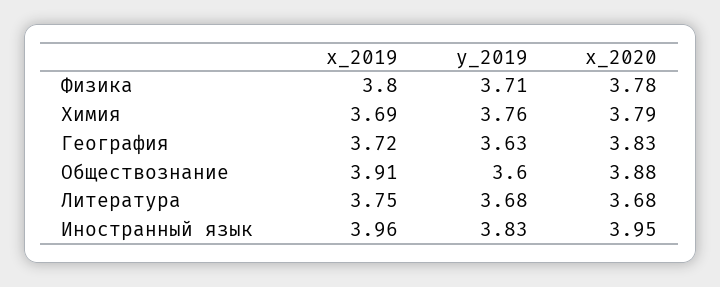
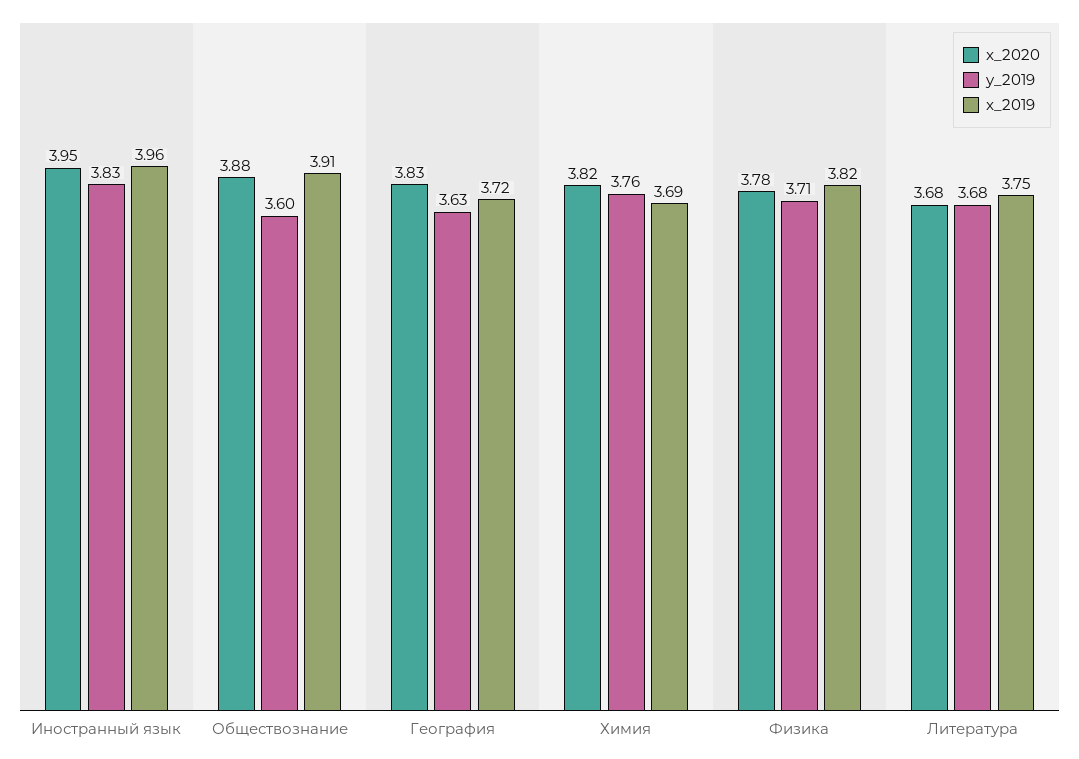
  {
    "x_2019": {
-     "Физика": 3.8,
+     "Физика": 3.82,
      "Химия": 3.69,
      "География": 3.72,
      "Обществознание": 3.91,
      "Литература": 3.75,
      "Иностранный язык": 3.96
    },
    "y_2019": {
      "Физика": 3.71,
      "Химия": 3.76,
      "География": 3.63,
      "Обществознание": 3.6,
      "Литература": 3.68,
      "Иностранный язык": 3.83
    },
    "x_2020": {
      "Физика": 3.78,
-     "Химия": 3.79,
+     "Химия": 3.82,
      "География": 3.83,
      "Обществознание": 3.88,
      "Литература": 3.68,
      "Иностранный язык": 3.95
    }
  }

